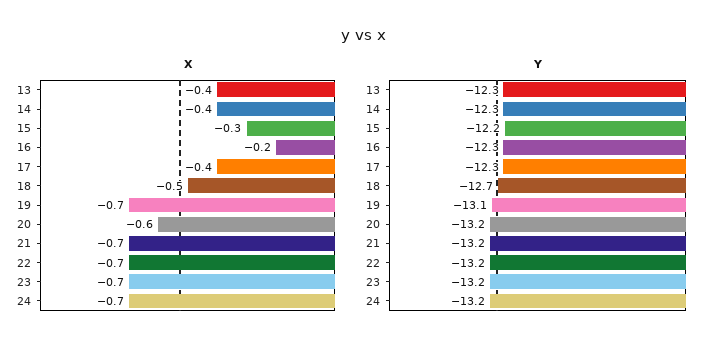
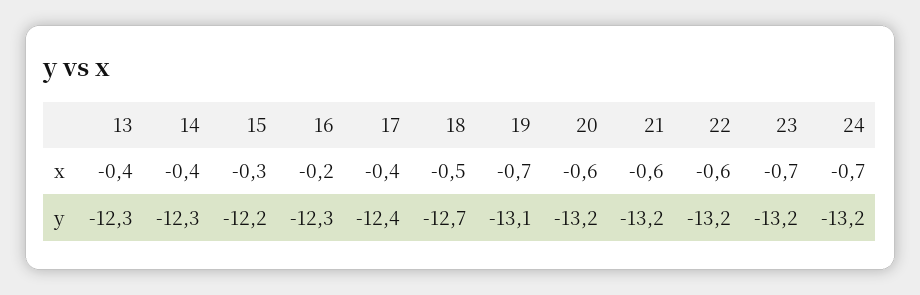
  {
    "X": {
      "13": -0.4,
      "14": -0.4,
      "15": -0.3,
      "16": -0.2,
      "17": -0.4,
      "18": -0.5,
      "19": -0.7,
      "20": -0.6,
-     "21": -0.7,
+     "21": -0.6,
-     "22": -0.7,
+     "22": -0.6,
      "23": -0.7,
      "24": -0.7
    },
    "Y": {
      "13": -12.3,
      "14": -12.3,
      "15": -12.2,
      "16": -12.3,
-     "17": -12.3,
+     "17": -12.4,
      "18": -12.7,
      "19": -13.1,
      "20": -13.2,
      "21": -13.2,
      "22": -13.2,
      "23": -13.2,
      "24": -13.2
    }
  }

